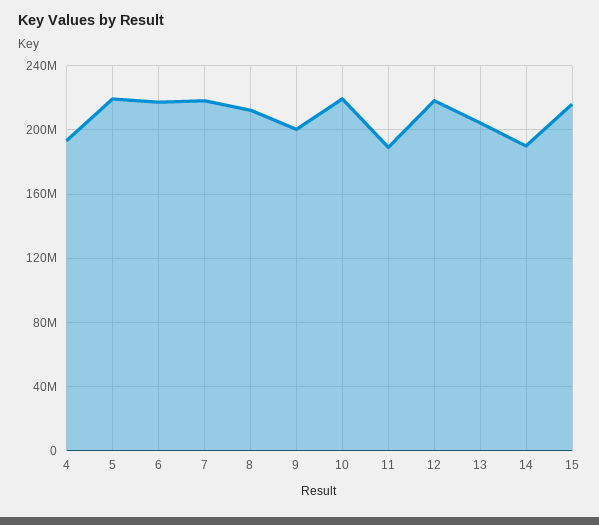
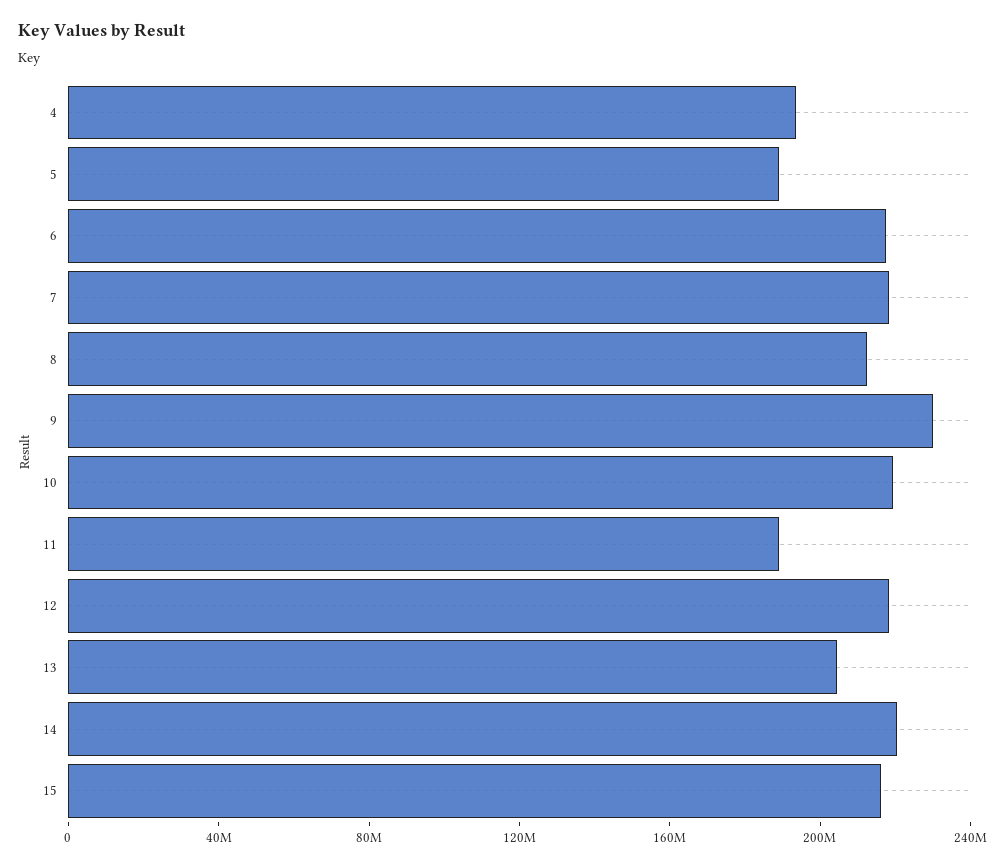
  {
    "4": 195000000,
-   "5": 220000000,
+   "5": 190000000,
    "6": 215000000,
    "7": 220000000,
    "8": 210000000,
-   "9": 200000000,
+   "9": 230000000,
    "10": 220000000,
    "11": 190000000,
    "12": 220000000,
    "13": 205000000,
-   "14": 190000000,
+   "14": 220000000,
    "15": 215000000
  }

